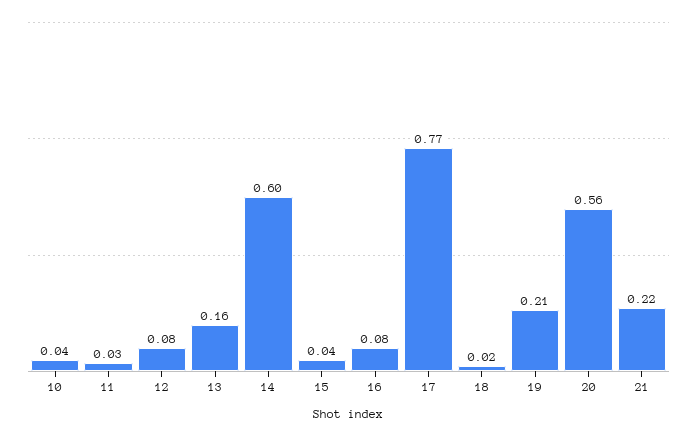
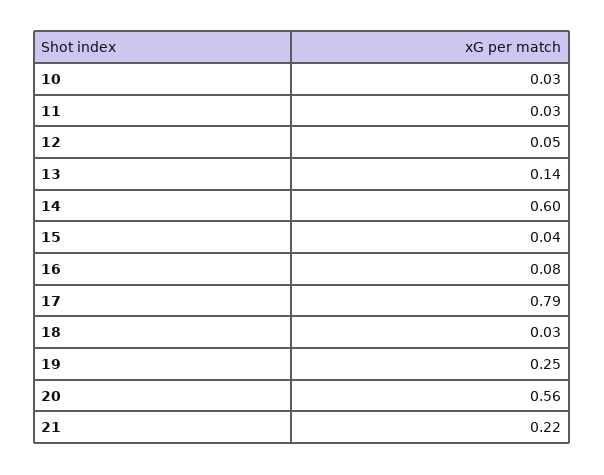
  {
-   "10": 0.04,
+   "10": 0.03,
    "11": 0.03,
-   "12": 0.08,
+   "12": 0.05,
-   "13": 0.16,
+   "13": 0.14,
    "14": 0.6,
    "15": 0.04,
    "16": 0.08,
-   "17": 0.77,
+   "17": 0.79,
-   "18": 0.02,
+   "18": 0.03,
-   "19": 0.21,
+   "19": 0.25,
    "20": 0.56,
    "21": 0.22
  }

